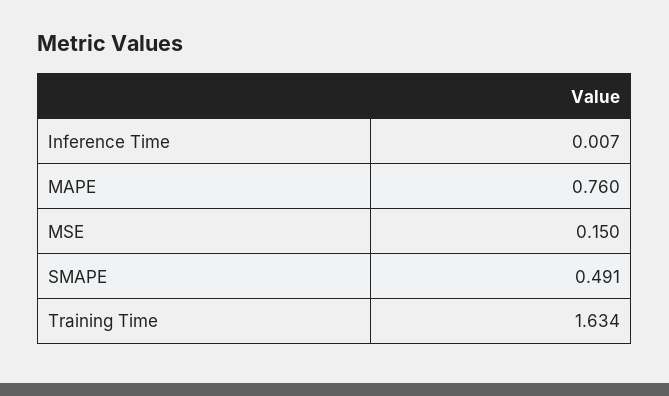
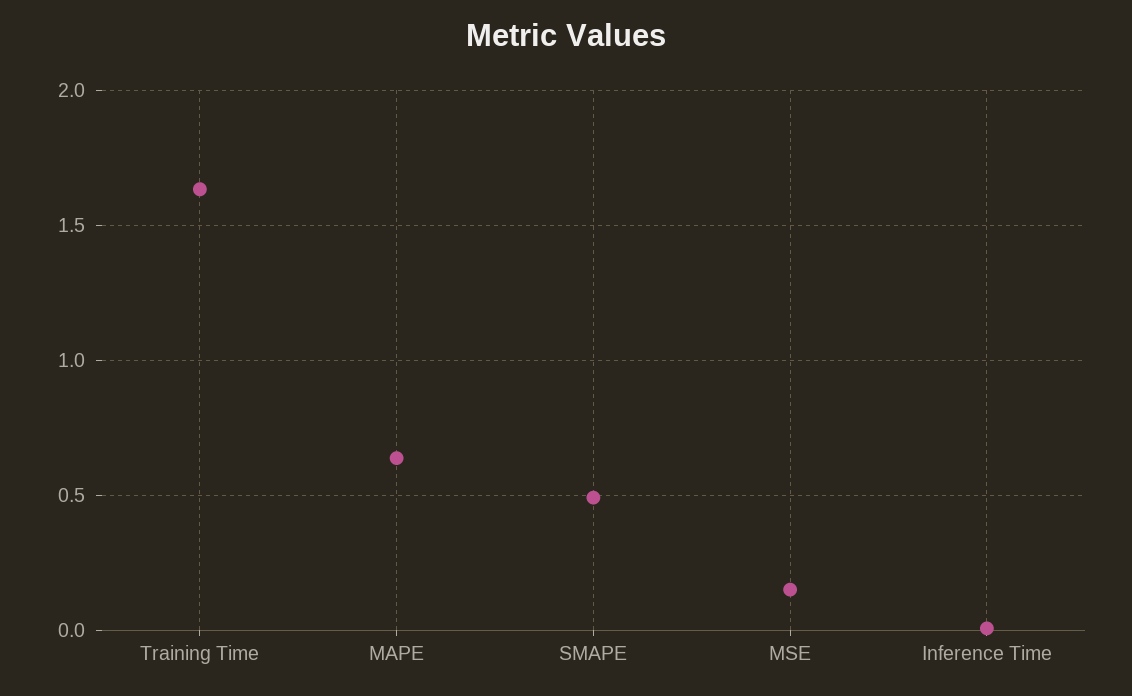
  {
    "Inference Time": 0.007,
-   "MAPE": 0.76,
+   "MAPE": 0.65,
    "MSE": 0.15,
    "SMAPE": 0.491,
    "Training Time": 1.634
  }

